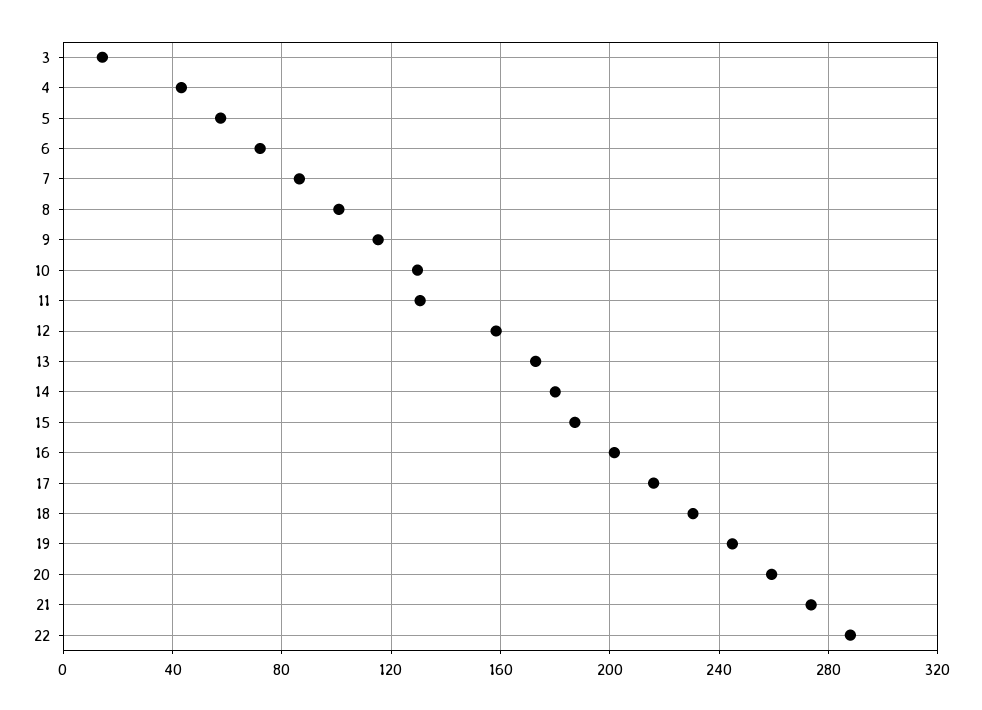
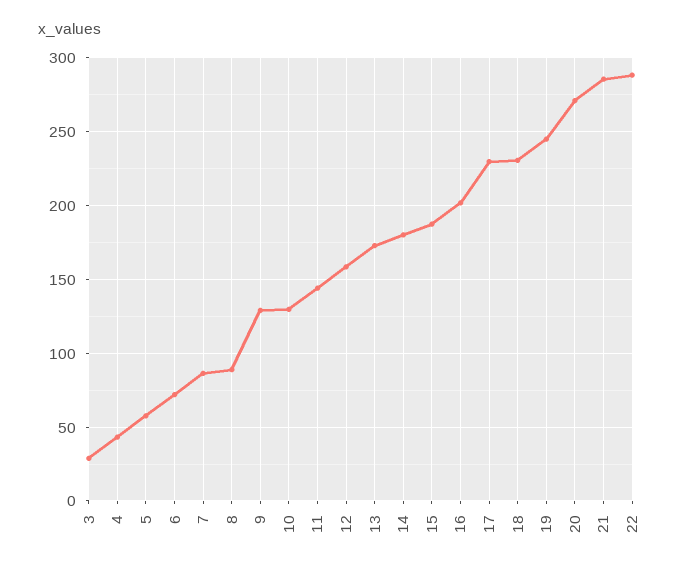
  {
-   "3": 15,
+   "3": 30,
    "4": 45,
    "5": 60,
    "6": 70,
    "7": 85,
-   "8": 100,
+   "8": 90,
-   "9": 115,
+   "9": 130,
    "10": 130,
-   "11": 130,
+   "11": 145,
    "12": 160,
    "13": 175,
    "14": 180,
    "15": 185,
    "16": 200,
-   "17": 215,
+   "17": 230,
    "18": 230,
    "19": 245,
-   "20": 260,
+   "20": 270,
-   "21": 275,
+   "21": 285,
    "22": 290
  }

